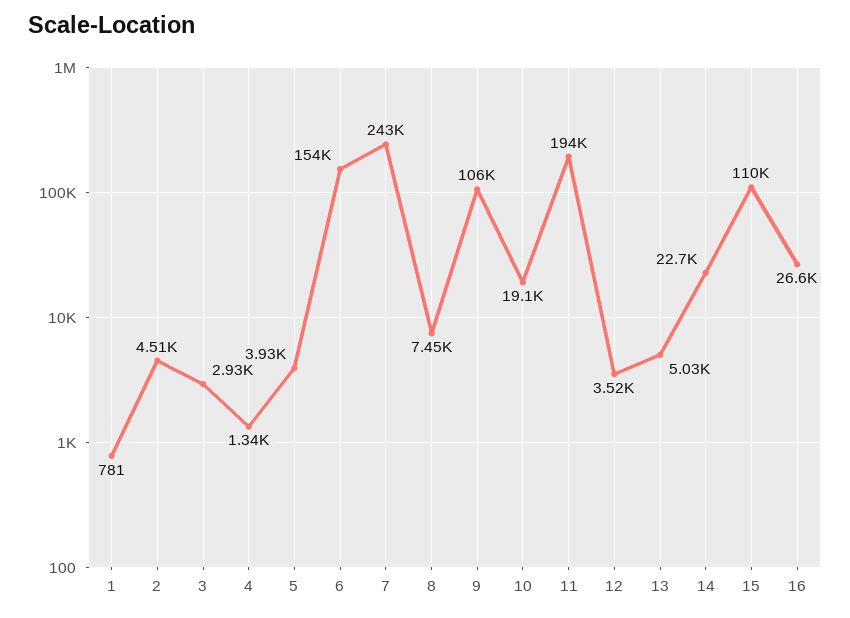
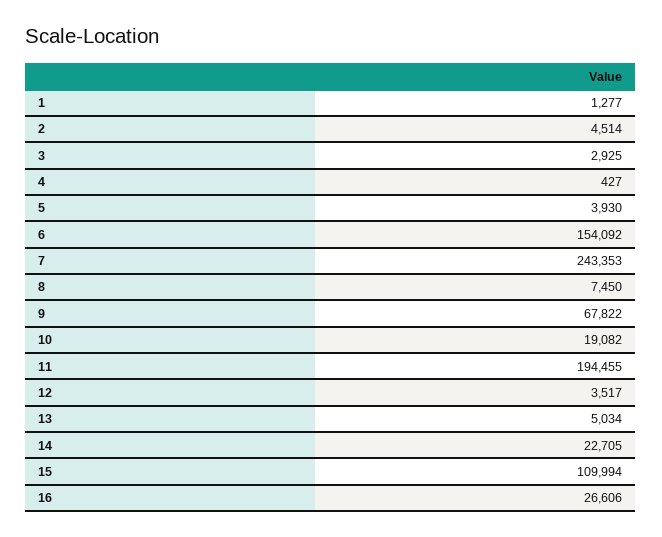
  {
-   "1": 781,
+   "1": 1277,
    "2": 4514,
    "3": 2925,
-   "4": 1340,
+   "4": 427,
    "5": 3930,
    "6": 154092,
    "7": 243353,
    "8": 7450,
-   "9": 106000,
+   "9": 67822,
    "10": 19082,
    "11": 194455,
    "12": 3517,
    "13": 5034,
    "14": 22705,
    "15": 109994,
    "16": 26606
  }

